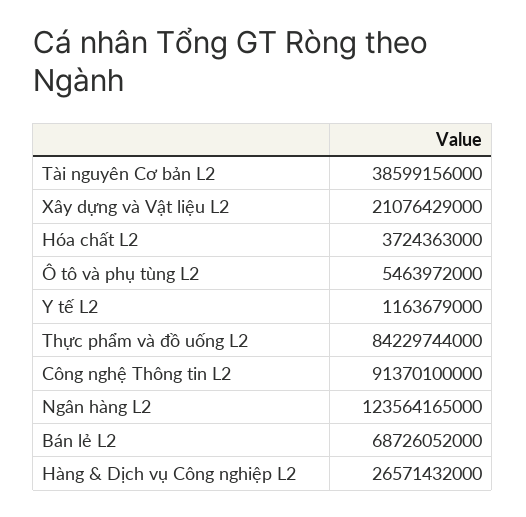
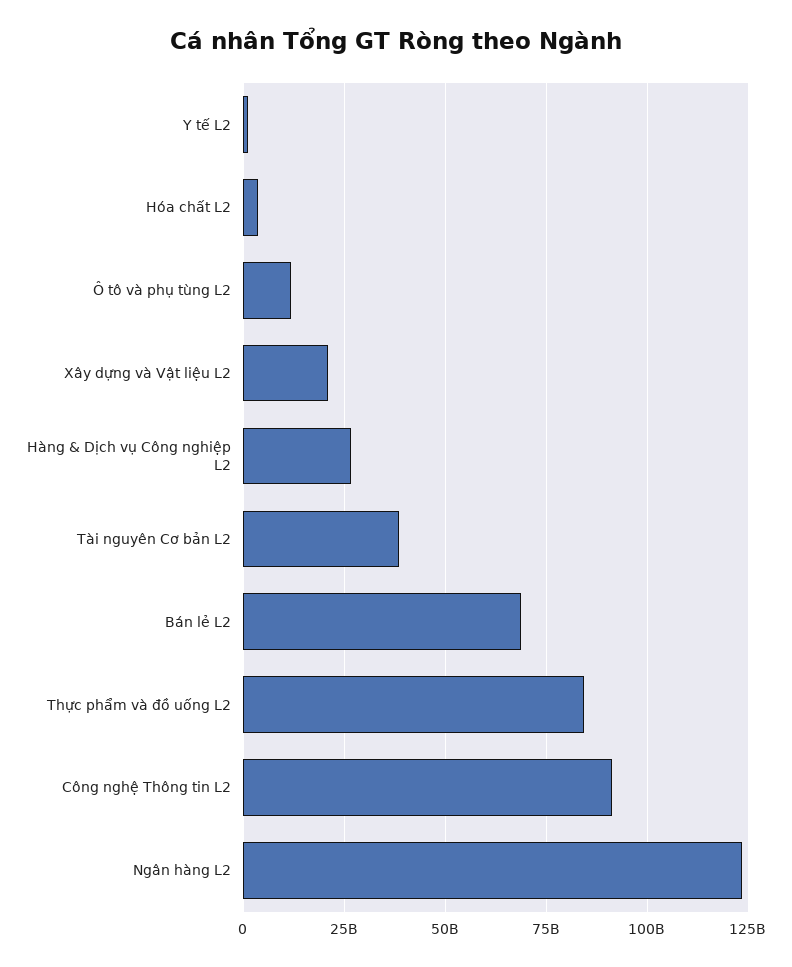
  {
    "Tài nguyên Cơ bản L2": 38599156000,
    "Xây dựng và Vật liệu L2": 21076429000,
    "Hóa chất L2": 3724363000,
-   "Ô tô và phụ tùng L2": 5463972000,
+   "Ô tô và phụ tùng L2": 12500000000,
    "Y tế L2": 1163679000,
    "Thực phẩm và đồ uống L2": 84229744000,
    "Công nghệ Thông tin L2": 91370100000,
    "Ngân hàng L2": 123564165000,
    "Bán lẻ L2": 68726052000,
    "Hàng & Dịch vụ Công nghiệp L2": 26571432000
  }

